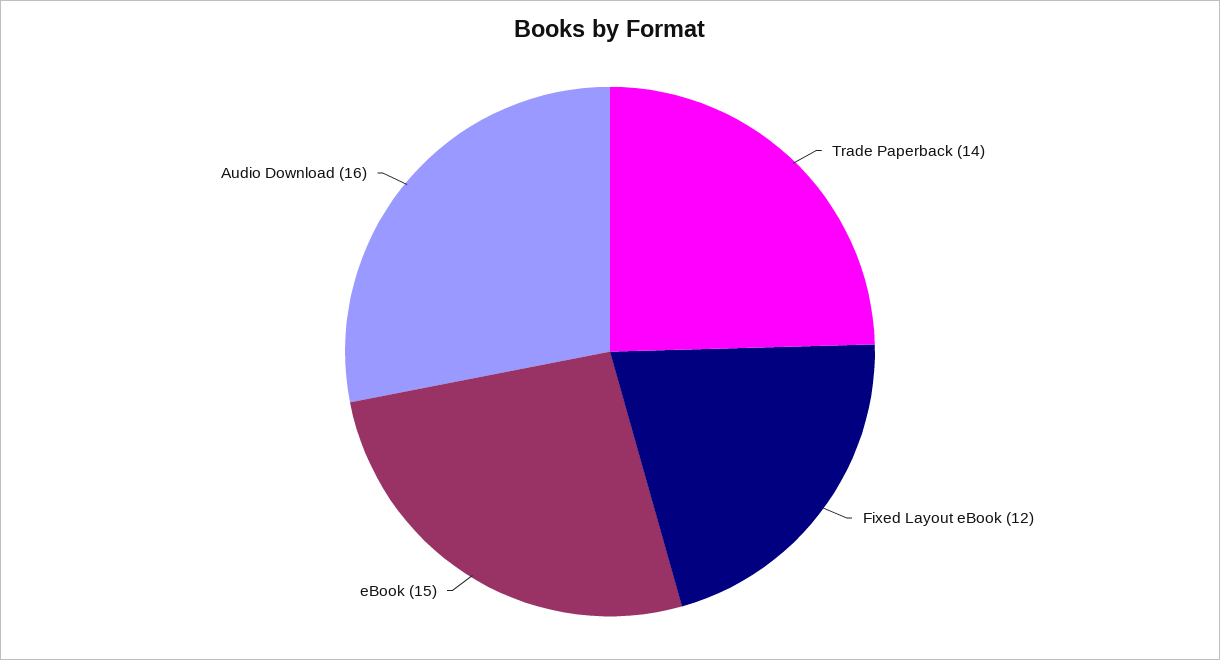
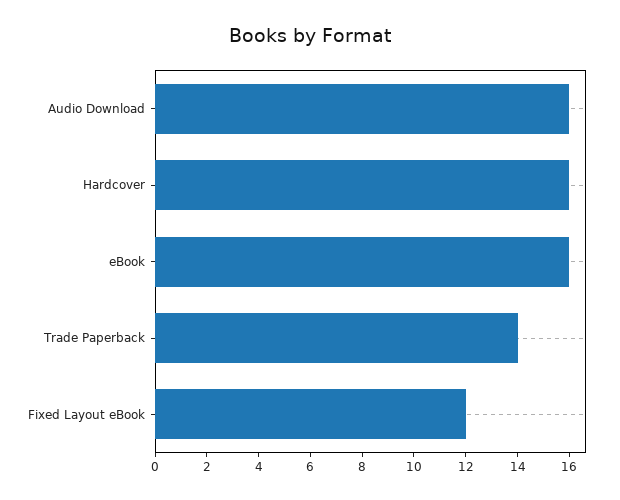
  {
    "Trade Paperback": 14,
    "Fixed Layout eBook": 12,
-   "eBook": 15,
+   "eBook": 16,
-   "Audio Download": 16
+   "Audio Download": 16,
+   "Hardcover": 16
  }

